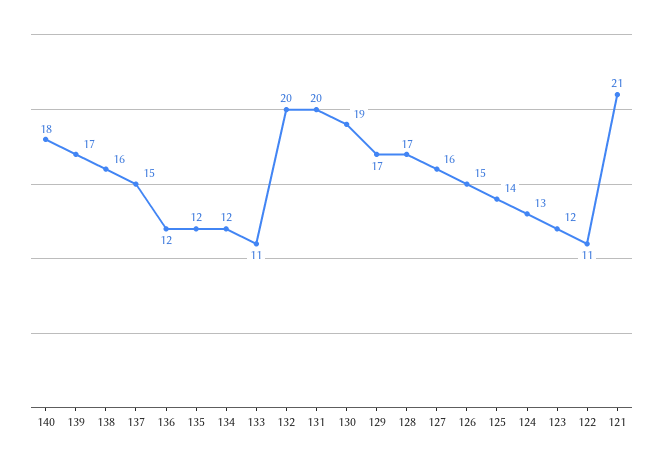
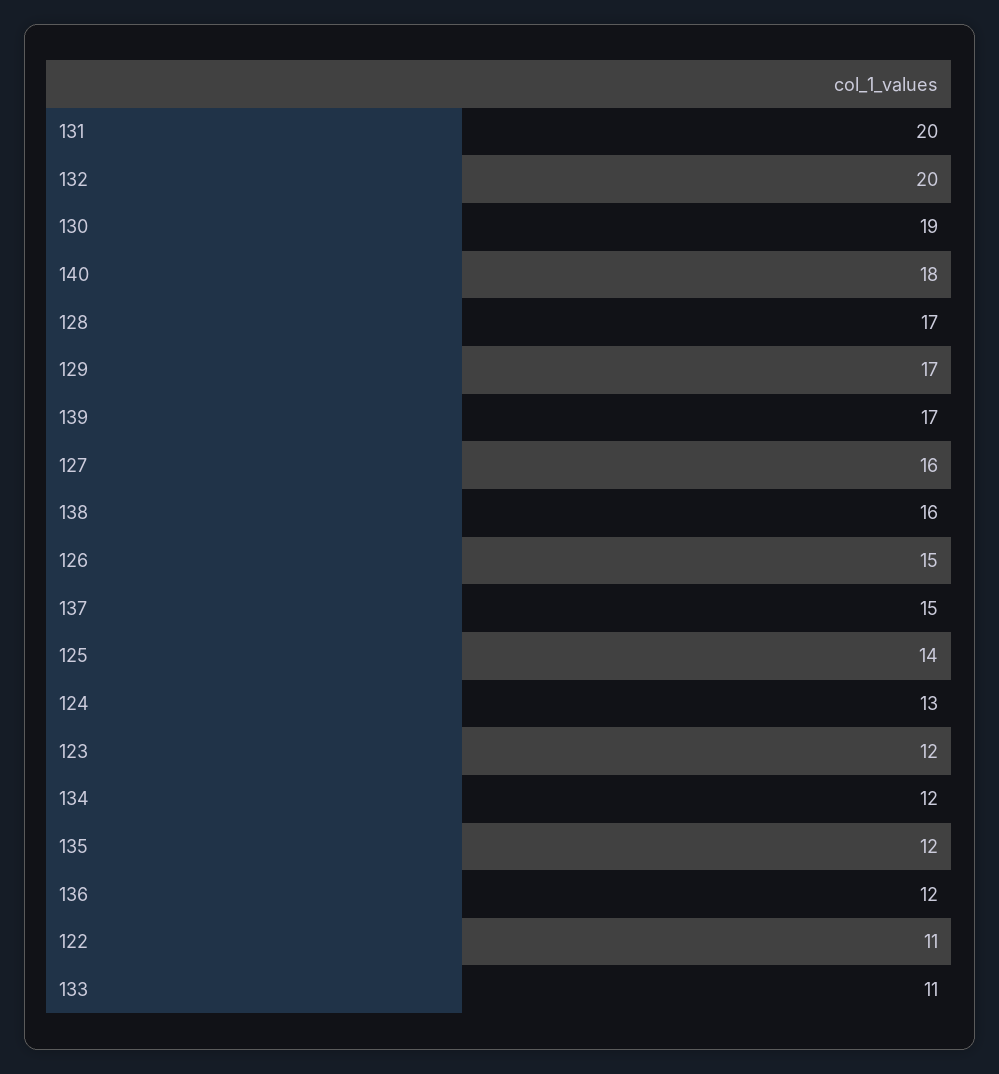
  {
    "140": 18,
    "139": 17,
    "138": 16,
    "137": 15,
    "136": 12,
    "135": 12,
    "134": 12,
    "133": 11,
    "132": 20,
    "131": 20,
    "130": 19,
    "129": 17,
    "128": 17,
    "127": 16,
    "126": 15,
    "125": 14,
    "124": 13,
    "123": 12,
-   "122": 11,
+   "122": 11
-   "121": 21
  }

